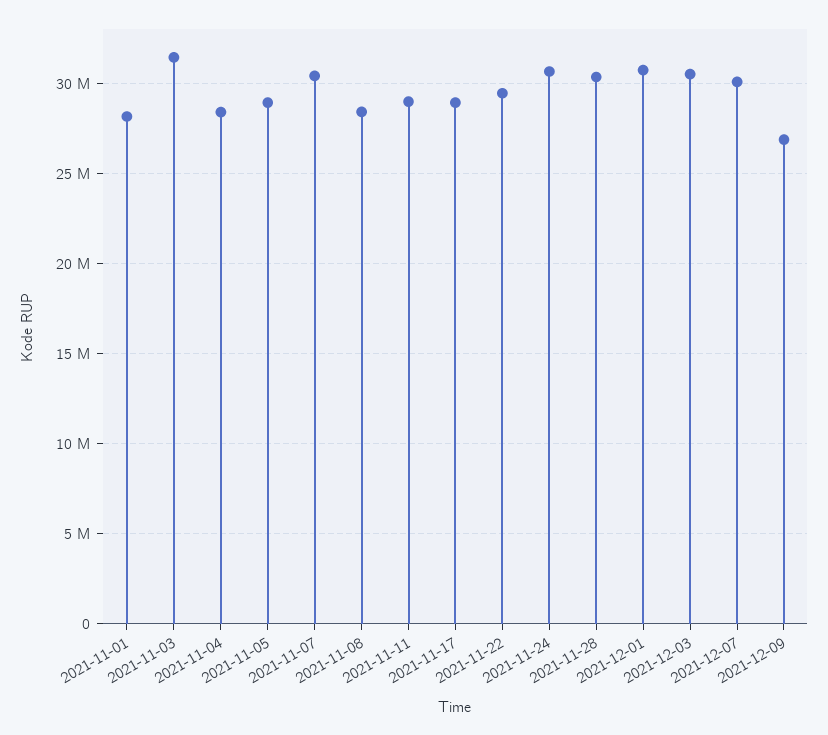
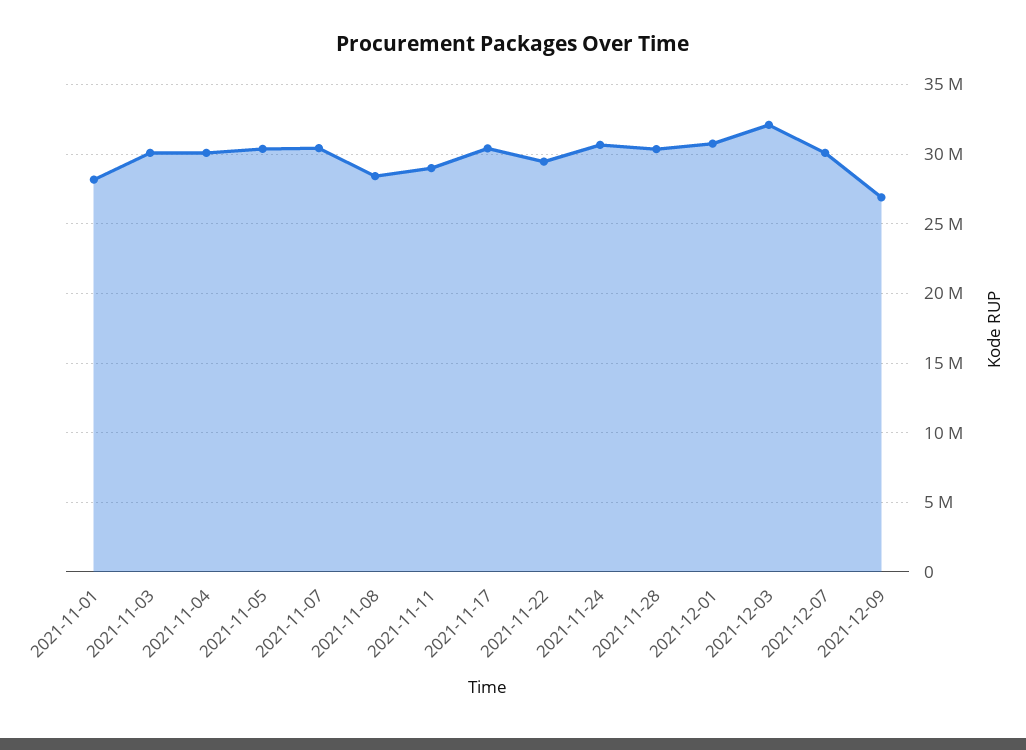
  {
    "2021-11-01": 28000000,
-   "2021-11-03": 31500000,
+   "2021-11-03": 30000000,
-   "2021-11-04": 28500000,
+   "2021-11-04": 30000000,
-   "2021-11-05": 29000000,
+   "2021-11-05": 30500000,
    "2021-11-07": 30500000,
    "2021-11-08": 28500000,
    "2021-11-11": 29000000,
-   "2021-11-17": 29000000,
+   "2021-11-17": 30500000,
    "2021-11-22": 29500000,
    "2021-11-24": 30500000,
    "2021-11-28": 30500000,
    "2021-12-01": 30500000,
-   "2021-12-03": 30500000,
+   "2021-12-03": 32000000,
    "2021-12-07": 30000000,
    "2021-12-09": 27000000
  }

